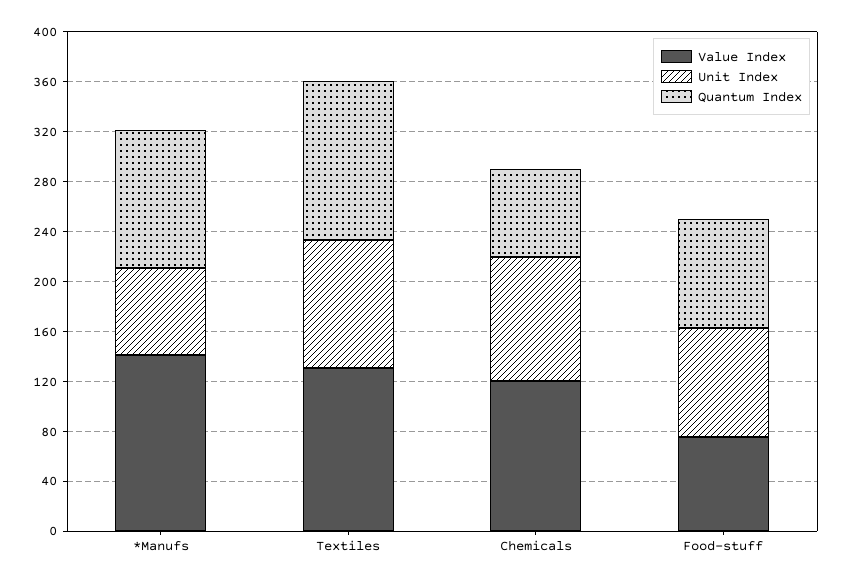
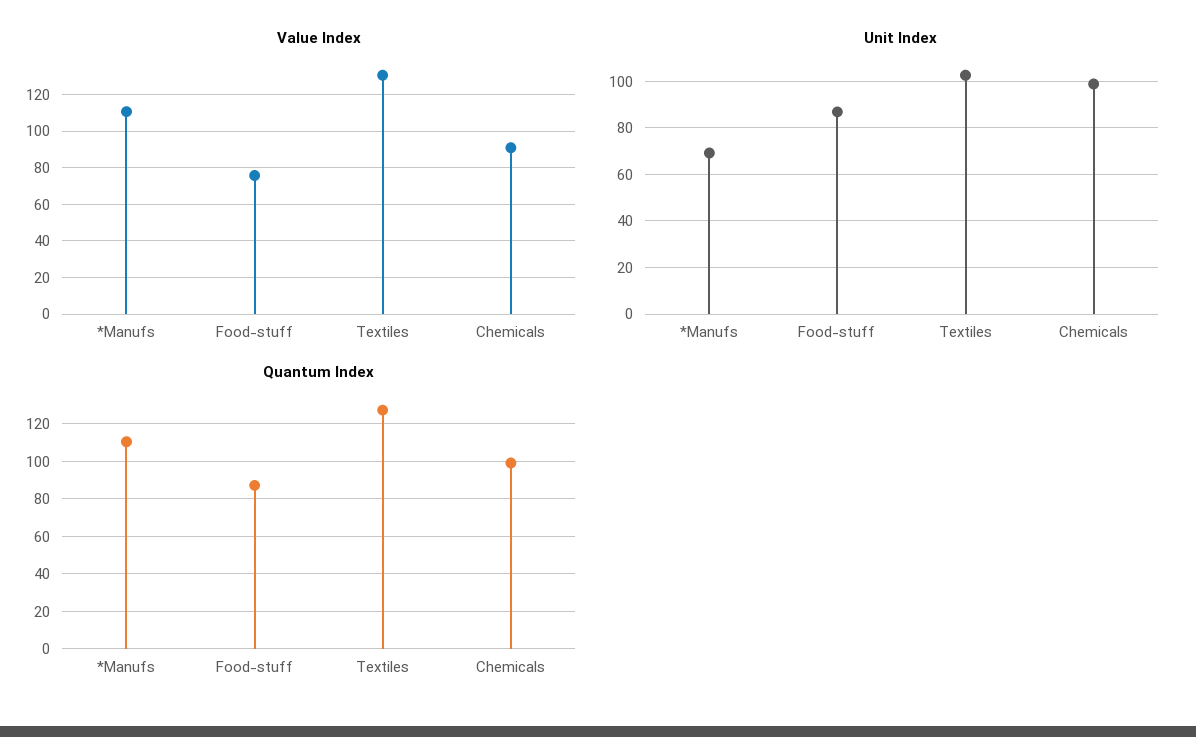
  {
    "Value Index": {
-     "*Manufs": 140,
+     "*Manufs": 110,
      "Textiles": 130,
-     "Chemicals": 120,
+     "Chemicals": 90,
      "Food-stuff": 75
    },
    "Unit Index": {
      "*Manufs": 70,
      "Textiles": 105,
      "Chemicals": 100,
      "Food-stuff": 85
    },
    "Quantum Index": {
      "*Manufs": 110,
      "Textiles": 125,
-     "Chemicals": 70,
+     "Chemicals": 100,
      "Food-stuff": 85
    }
  }

